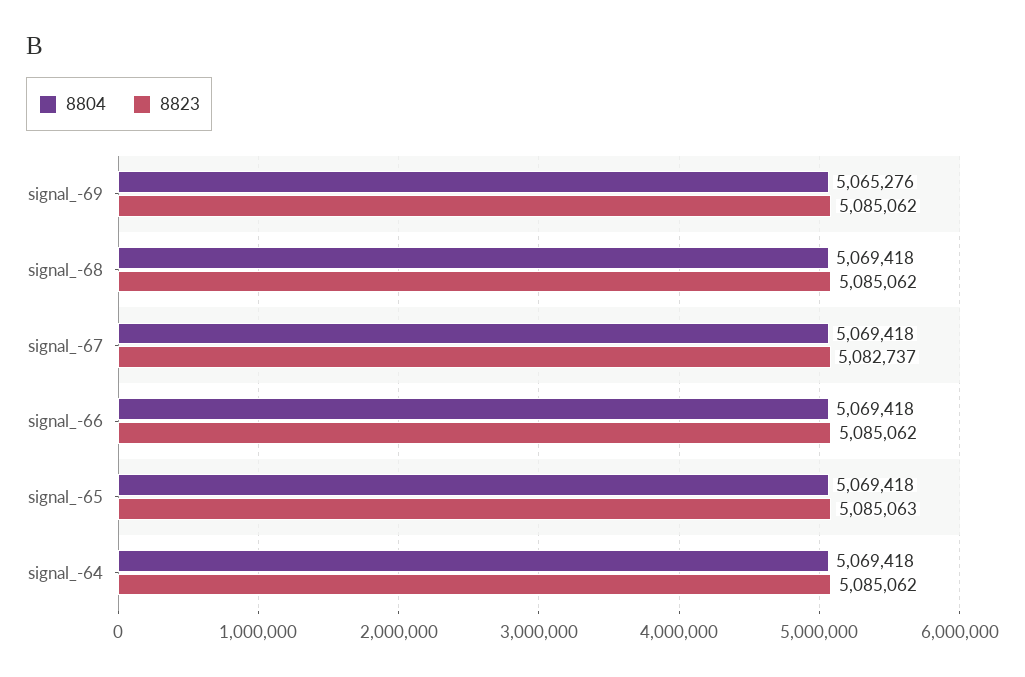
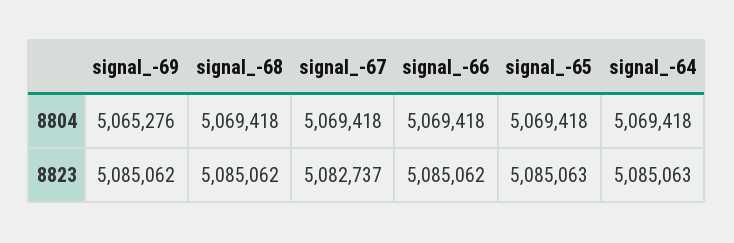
  {
    "8804": {
      "signal_-69": 5065276,
      "signal_-68": 5069418,
      "signal_-67": 5069418,
      "signal_-66": 5069418,
      "signal_-65": 5069418,
      "signal_-64": 5069418
    },
    "8823": {
      "signal_-69": 5085062,
      "signal_-68": 5085062,
      "signal_-67": 5082737,
      "signal_-66": 5085062,
      "signal_-65": 5085063,
-     "signal_-64": 5085062
+     "signal_-64": 5085063
    }
  }

